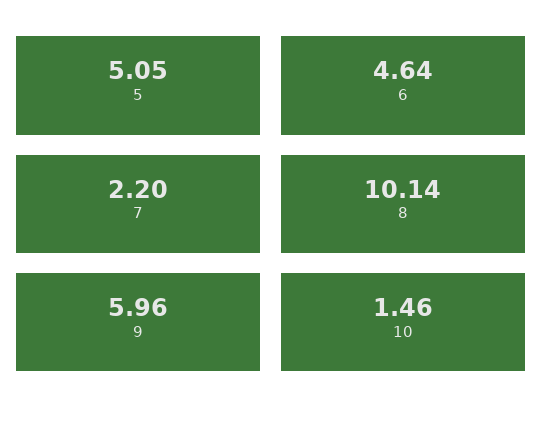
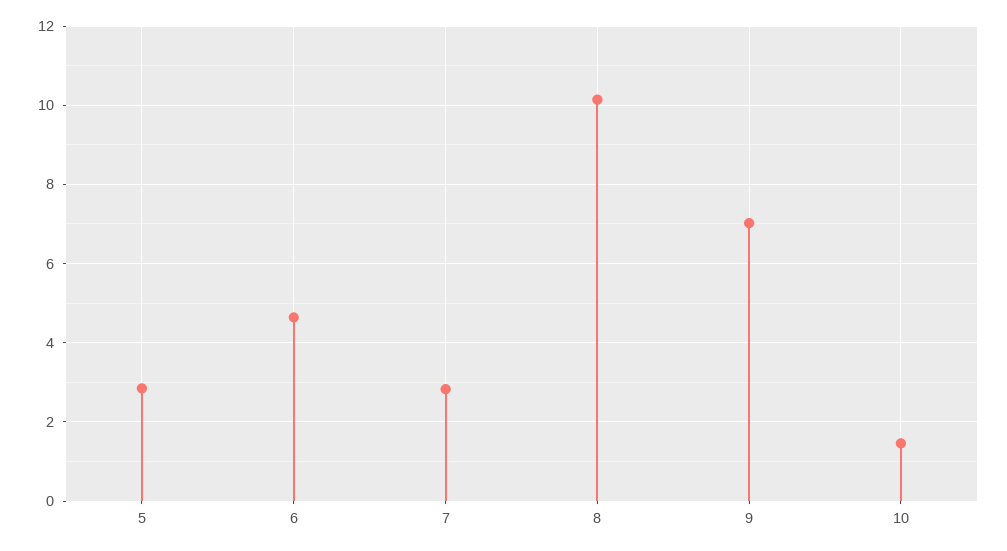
  {
-   "5": 5.05,
+   "5": 2.8,
    "6": 4.64,
-   "7": 2.2,
+   "7": 2.8,
    "8": 10.14,
-   "9": 5.96,
+   "9": 7,
    "10": 1.46
  }

